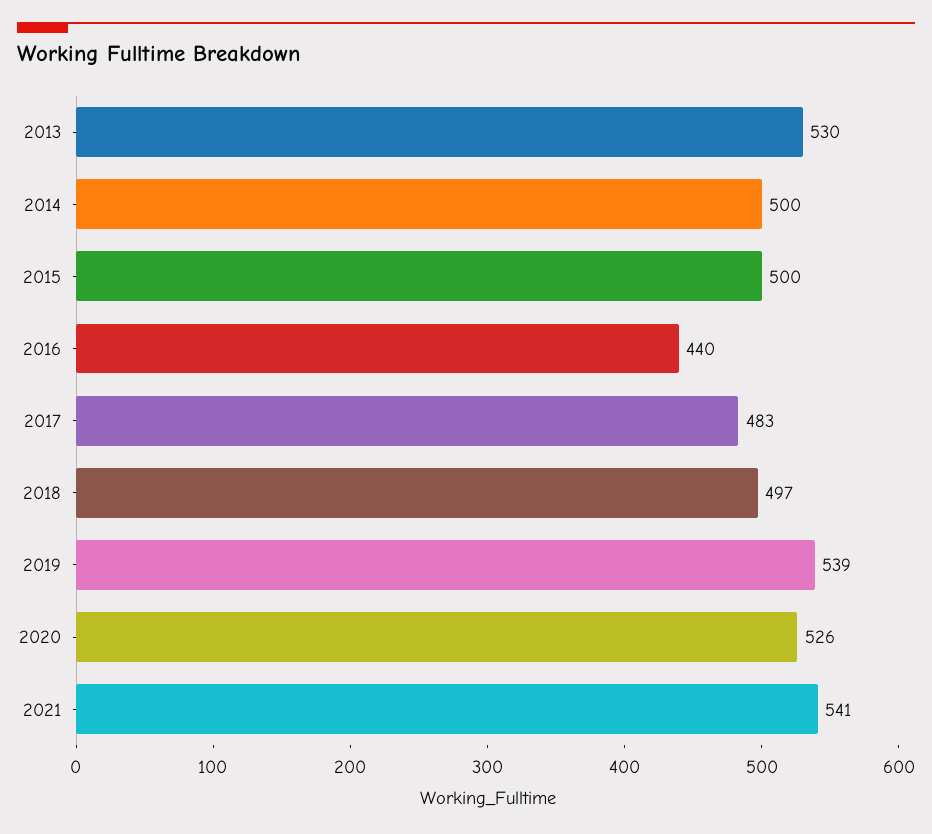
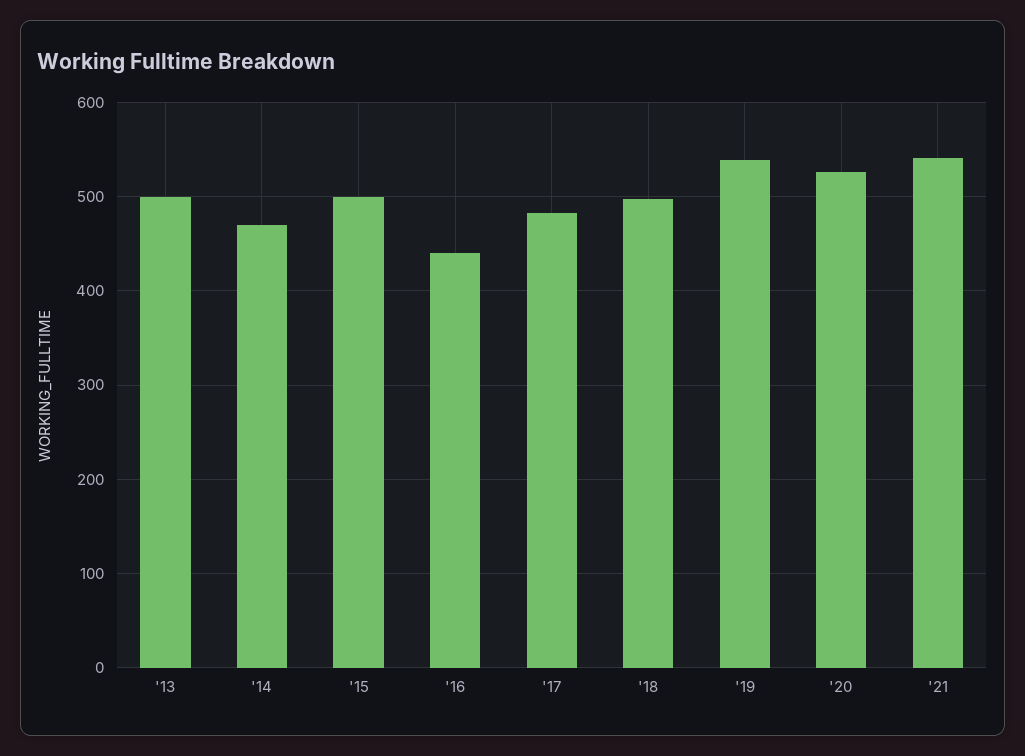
  {
-   "2013": 530,
+   "2013": 500,
-   "2014": 500,
+   "2014": 470,
    "2015": 500,
    "2016": 440,
    "2017": 483,
    "2018": 497,
    "2019": 539,
    "2020": 526,
    "2021": 541
  }

